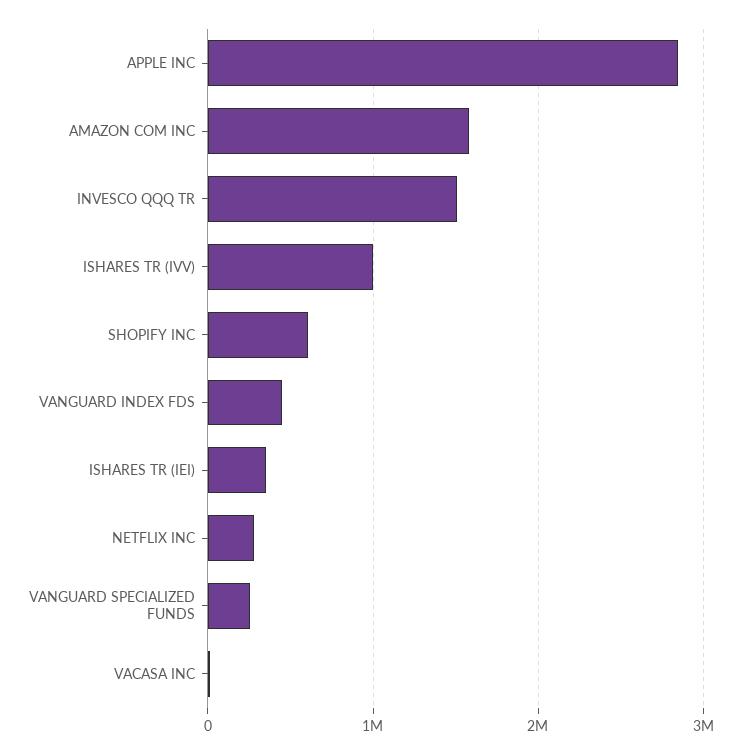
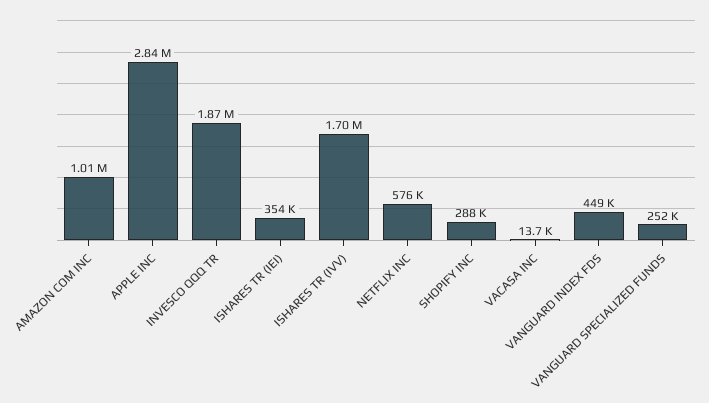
  {
    "APPLE INC": 2840000,
-   "AMAZON COM INC": 1600000,
+   "AMAZON COM INC": 1010000,
-   "INVESCO QQQ TR": 1500000,
+   "INVESCO QQQ TR": 1870000,
-   "ISHARES TR (IVV)": 1000000,
+   "ISHARES TR (IVV)": 1700000,
-   "SHOPIFY INC": 600000,
+   "SHOPIFY INC": 288000,
    "VANGUARD INDEX FDS": 449000,
    "ISHARES TR (IEI)": 354000,
-   "NETFLIX INC": 300000,
+   "NETFLIX INC": 576000,
    "VANGUARD SPECIALIZED FUNDS": 252000,
    "VACASA INC": 13700
  }

